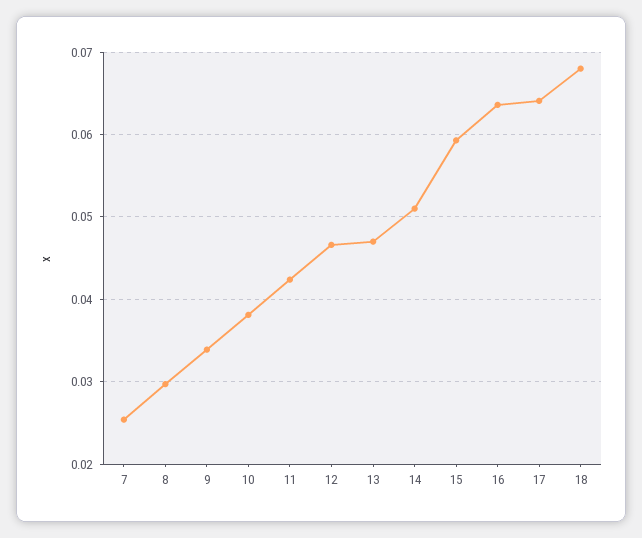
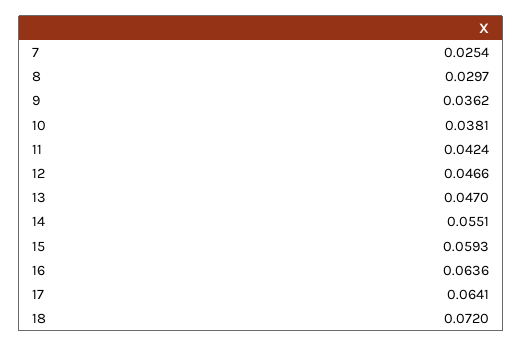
  {
    "7": 0.0254,
    "8": 0.0297,
-   "9": 0.034,
+   "9": 0.0362,
    "10": 0.0381,
    "11": 0.0424,
    "12": 0.0466,
    "13": 0.047,
-   "14": 0.051,
+   "14": 0.0551,
    "15": 0.0593,
    "16": 0.0636,
    "17": 0.0641,
-   "18": 0.068
+   "18": 0.072
  }

